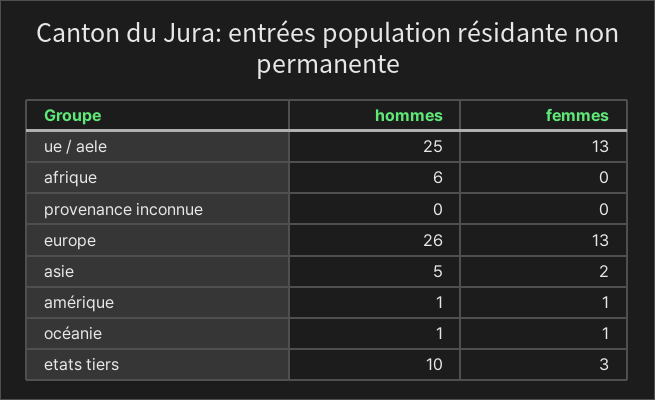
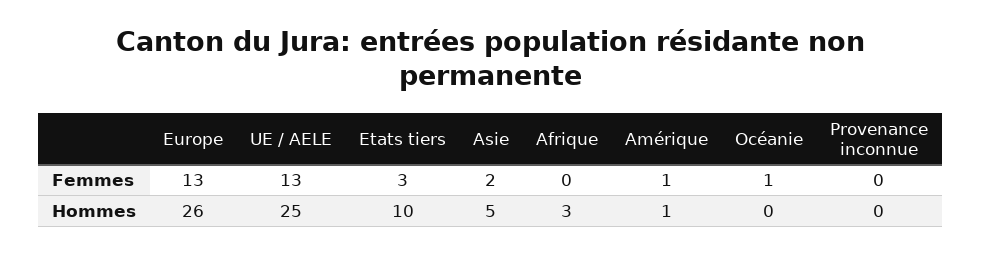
  {
    "hommes": {
      "ue / aele": 25,
-     "afrique": 6,
+     "afrique": 3,
      "provenance inconnue": 0,
      "europe": 26,
      "asie": 5,
      "amérique": 1,
-     "océanie": 1,
+     "océanie": 0,
      "etats tiers": 10
    },
    "femmes": {
      "ue / aele": 13,
      "afrique": 0,
      "provenance inconnue": 0,
      "europe": 13,
      "asie": 2,
      "amérique": 1,
      "océanie": 1,
      "etats tiers": 3
    }
  }

